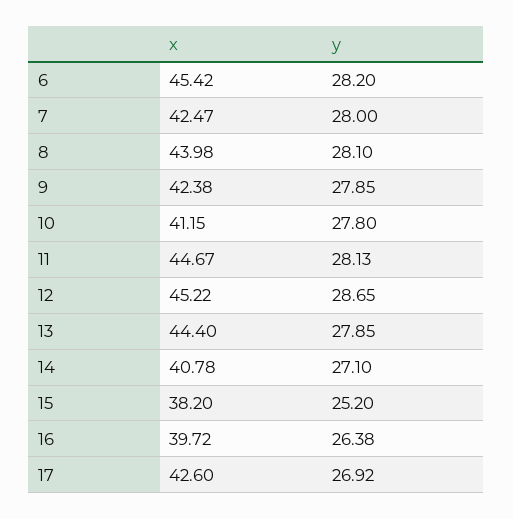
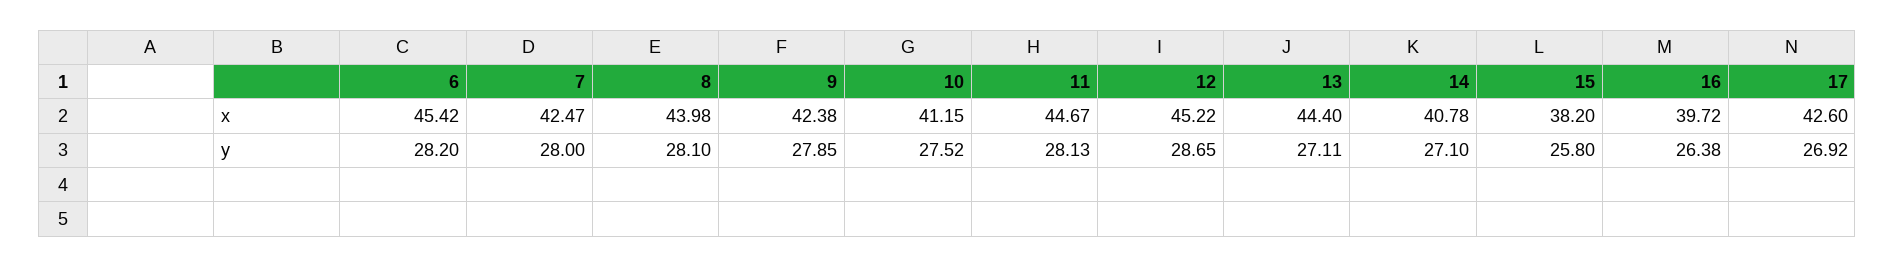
  {
    "x": {
      "6": 45.42,
      "7": 42.47,
      "8": 43.98,
      "9": 42.38,
      "10": 41.15,
      "11": 44.67,
      "12": 45.22,
      "13": 44.4,
      "14": 40.78,
      "15": 38.2,
      "16": 39.72,
      "17": 42.6
    },
    "y": {
      "6": 28.2,
      "7": 28,
      "8": 28.1,
      "9": 27.85,
-     "10": 27.8,
+     "10": 27.52,
      "11": 28.13,
      "12": 28.65,
-     "13": 27.85,
+     "13": 27.11,
      "14": 27.1,
-     "15": 25.2,
+     "15": 25.8,
      "16": 26.38,
      "17": 26.92
    }
  }

